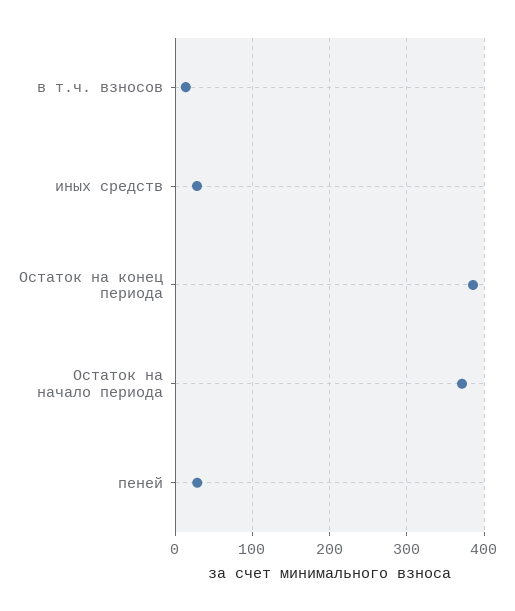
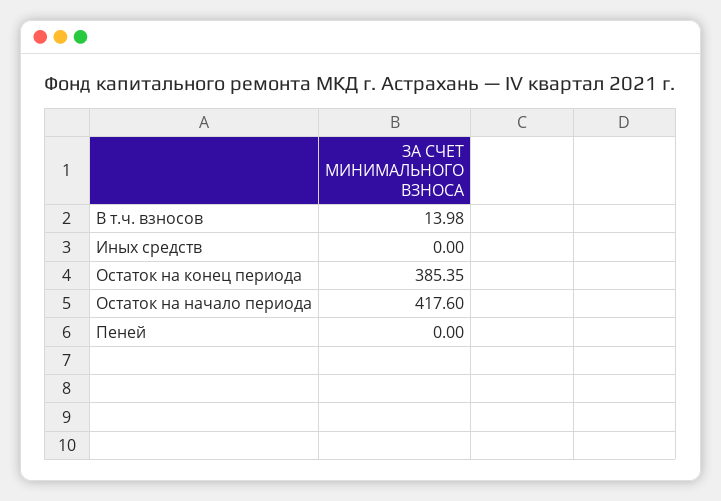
  {
    "в т.ч. взносов": 13.98,
-   "иных средств": 30,
+   "иных средств": 0,
    "Остаток на конец периода": 385.35,
-   "Остаток на начало периода": 370,
+   "Остаток на начало периода": 417.6,
-   "пеней": 30
+   "пеней": 0
  }

